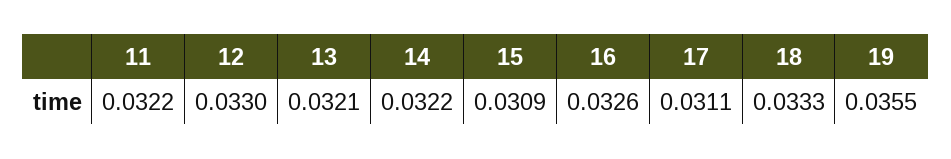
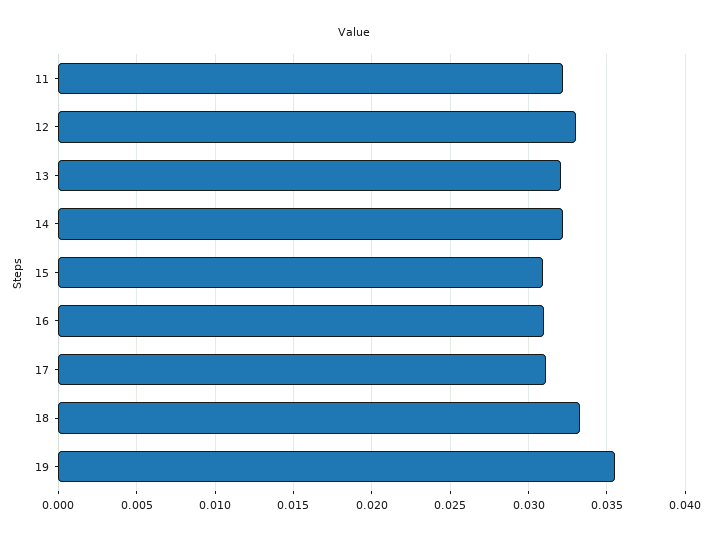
  {
    "11": 0.0322,
    "12": 0.033,
    "13": 0.0321,
    "14": 0.0322,
    "15": 0.0309,
-   "16": 0.0326,
+   "16": 0.031,
    "17": 0.0311,
    "18": 0.0333,
    "19": 0.0355
  }

